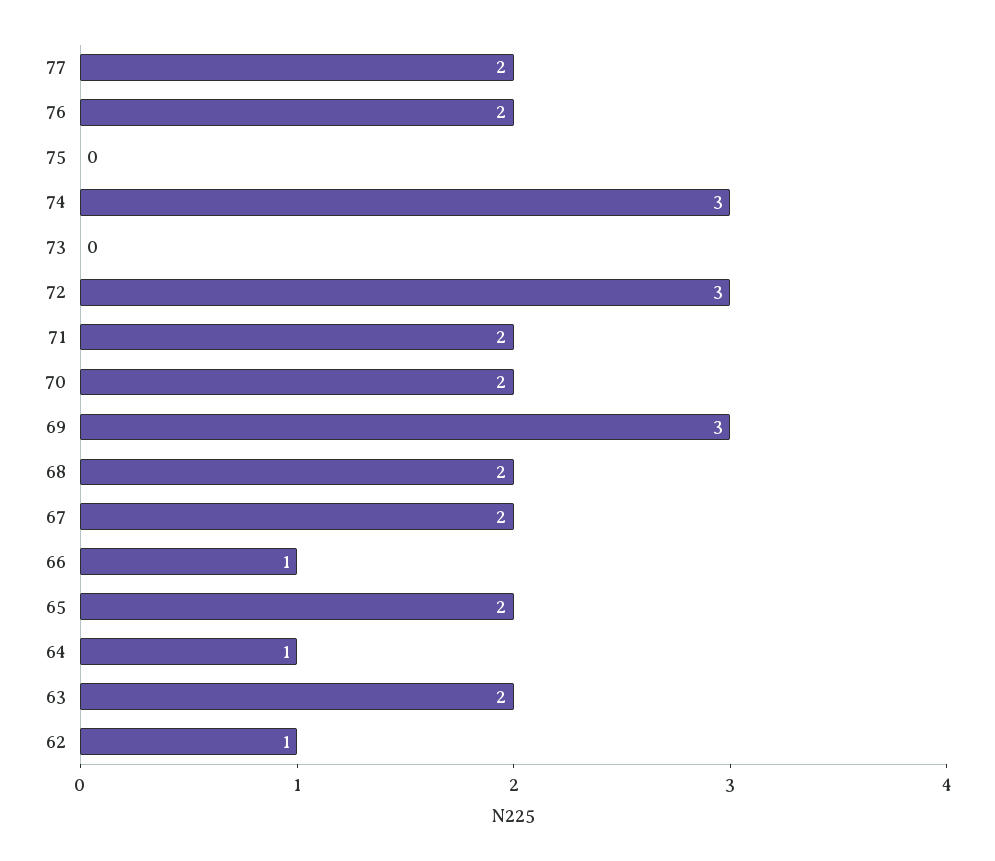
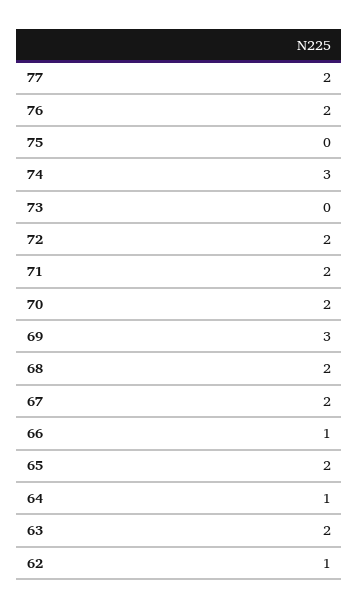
  {
    "77": 2,
    "76": 2,
    "75": 0,
    "74": 3,
    "73": 0,
-   "72": 3,
+   "72": 2,
    "71": 2,
    "70": 2,
    "69": 3,
    "68": 2,
    "67": 2,
    "66": 1,
    "65": 2,
    "64": 1,
    "63": 2,
    "62": 1
  }

